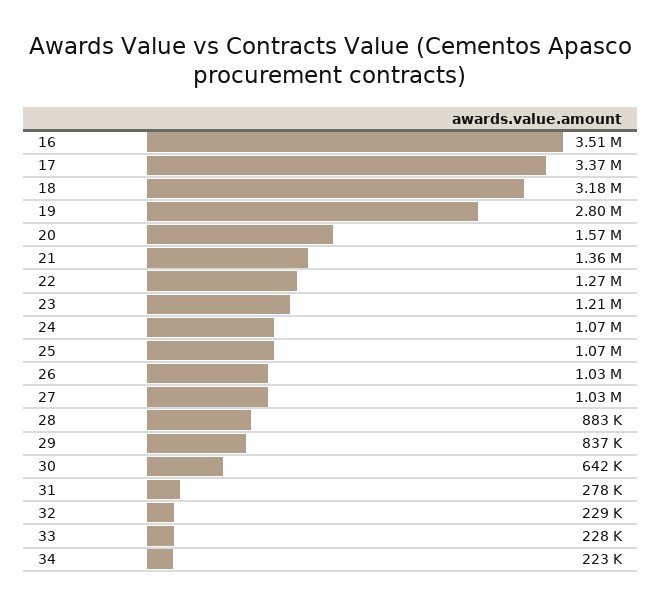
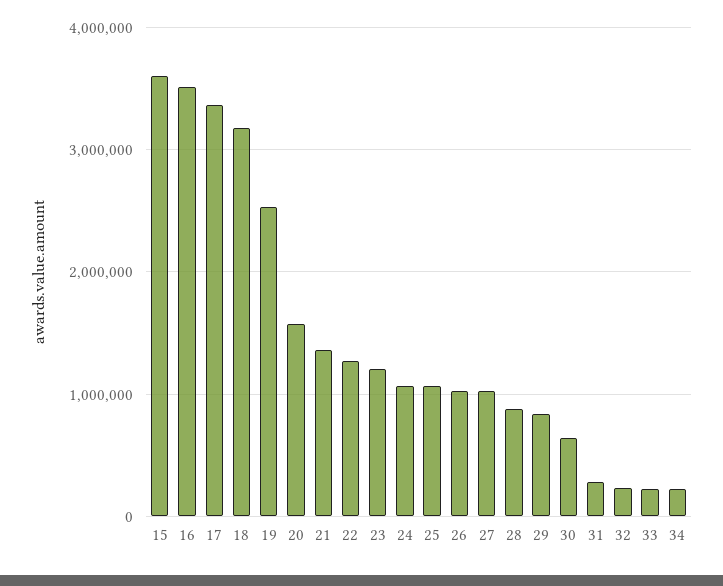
  {
    "16": 3510000,
    "17": 3370000,
    "18": 3180000,
-   "19": 2800000,
+   "19": 2500000,
    "20": 1570000,
    "21": 1360000,
    "22": 1270000,
    "23": 1210000,
    "24": 1070000,
    "25": 1070000,
    "26": 1030000,
    "27": 1030000,
    "28": 883000,
    "29": 837000,
    "30": 642000,
    "31": 278000,
    "32": 229000,
    "33": 228000,
-   "34": 223000
+   "34": 223000,
+   "15": 3600000
  }

